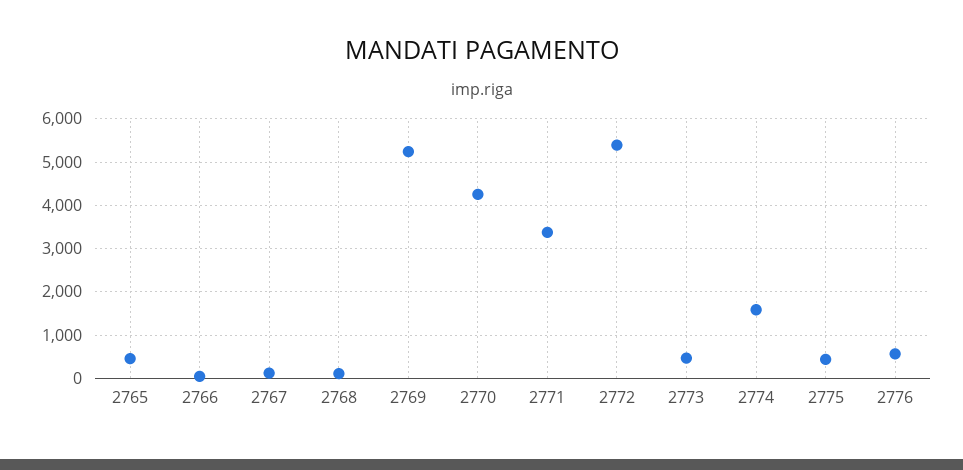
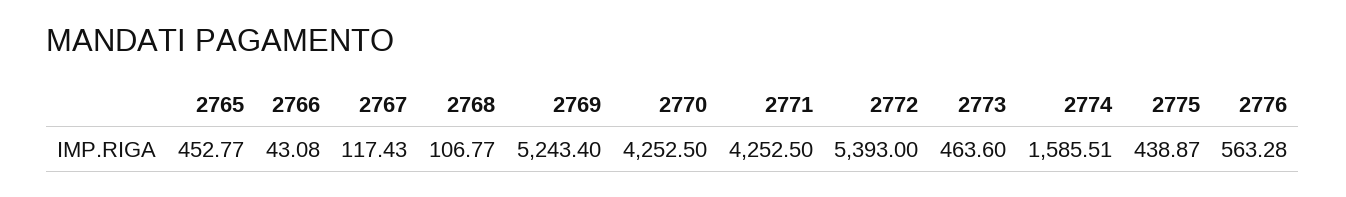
  {
    "2765": 452.77,
    "2766": 43.08,
    "2767": 117.43,
    "2768": 106.77,
    "2769": 5243.4,
    "2770": 4252.5,
-   "2771": 3400,
+   "2771": 4252.5,
    "2772": 5393,
    "2773": 463.6,
    "2774": 1585.51,
    "2775": 438.87,
    "2776": 563.28
  }

